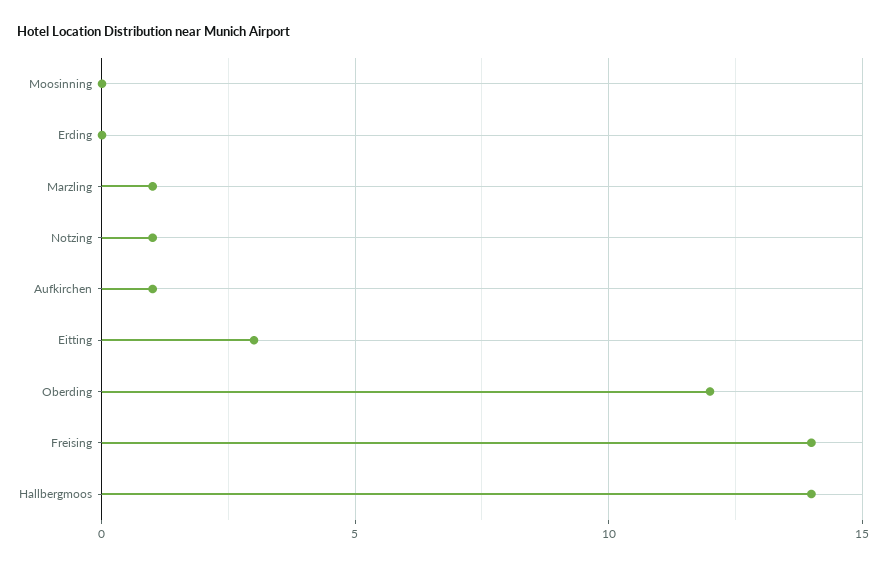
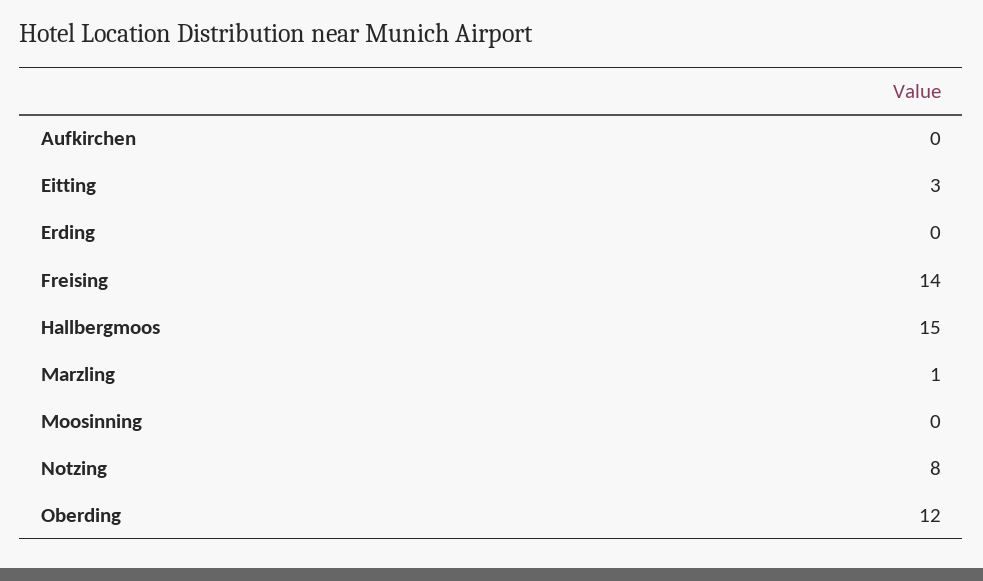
  {
    "Moosinning": 0,
    "Erding": 0,
    "Marzling": 1,
-   "Notzing": 1,
+   "Notzing": 8,
-   "Aufkirchen": 1,
+   "Aufkirchen": 0,
    "Eitting": 3,
    "Oberding": 12,
    "Freising": 14,
-   "Hallbergmoos": 14
+   "Hallbergmoos": 15
  }

